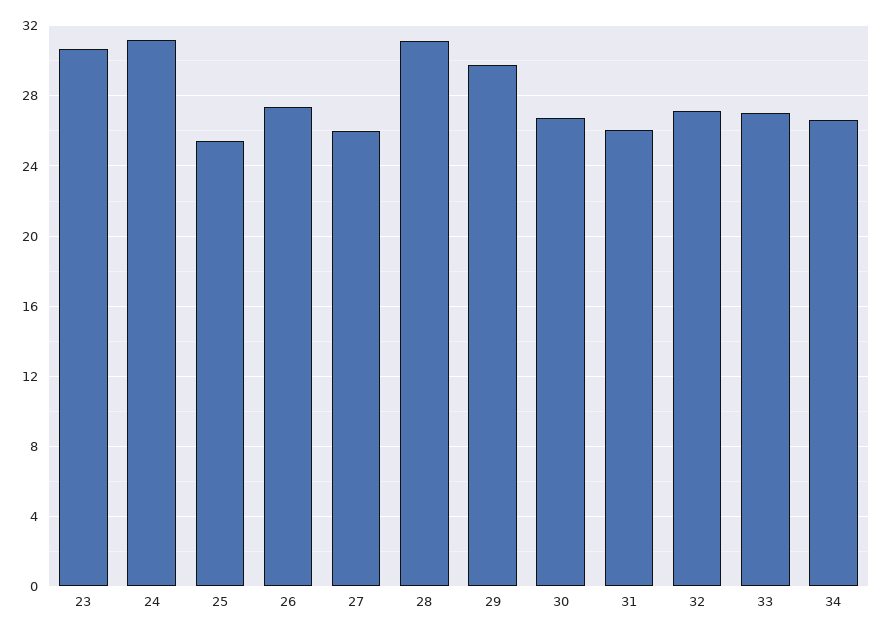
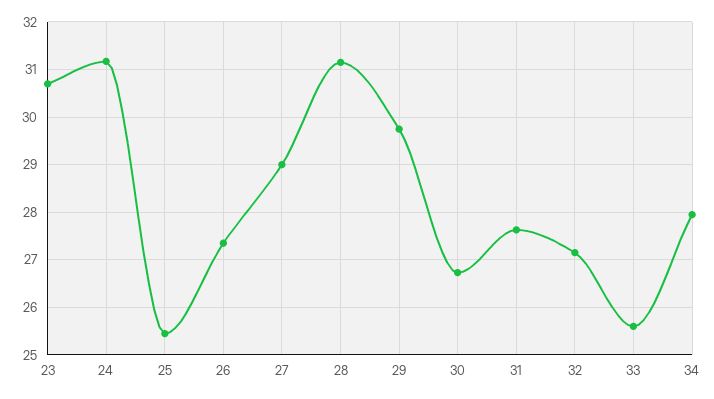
  {
    "23": 30.8,
    "24": 31.2,
    "25": 25.4,
    "26": 27.4,
-   "27": 26,
+   "27": 29,
    "28": 31.2,
    "29": 29.8,
    "30": 26.8,
-   "31": 26,
+   "31": 27.6,
    "32": 27.2,
-   "33": 27,
+   "33": 25.6,
-   "34": 26.5
+   "34": 28
  }

